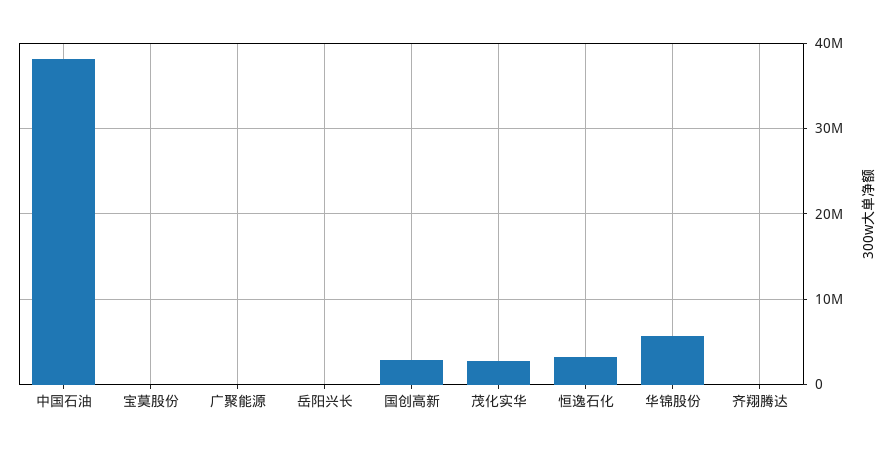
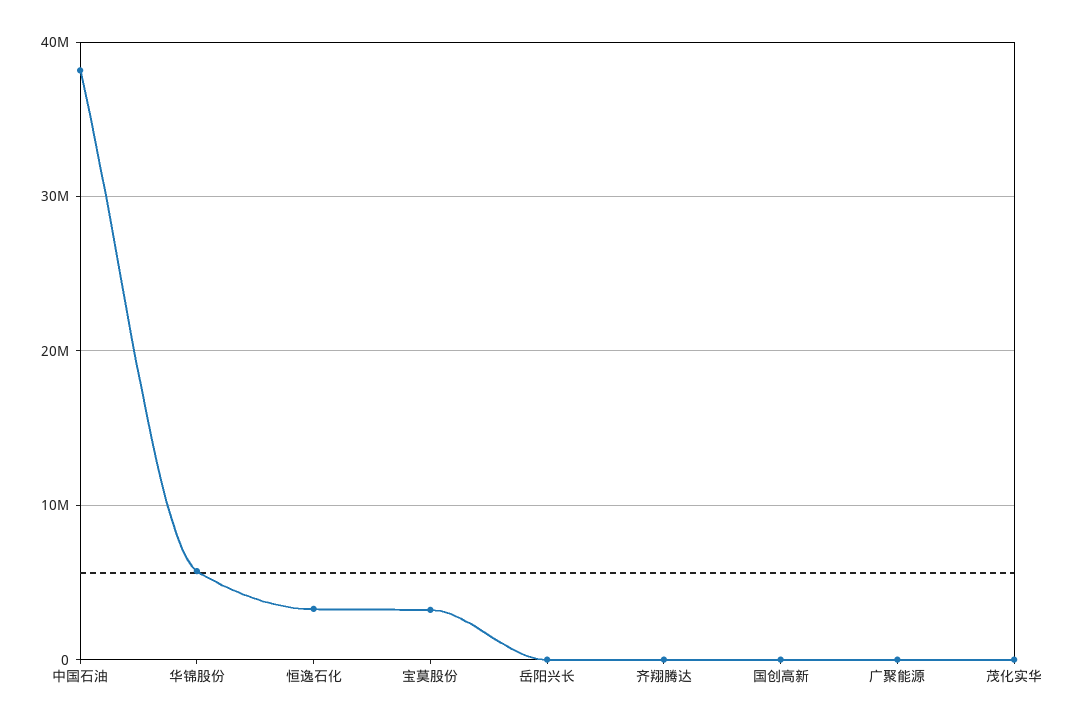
  {
    "中国石油": 38000000,
-   "宝莫股份": 0,
+   "宝莫股份": 3000000,
    "广聚能源": 0,
    "岳阳兴长": 0,
-   "国创高新": 3000000,
+   "国创高新": 0,
-   "茂化实华": 3000000,
+   "茂化实华": 0,
    "恒逸石化": 3000000,
    "华锦股份": 6000000,
    "齐翔腾达": 0
  }

